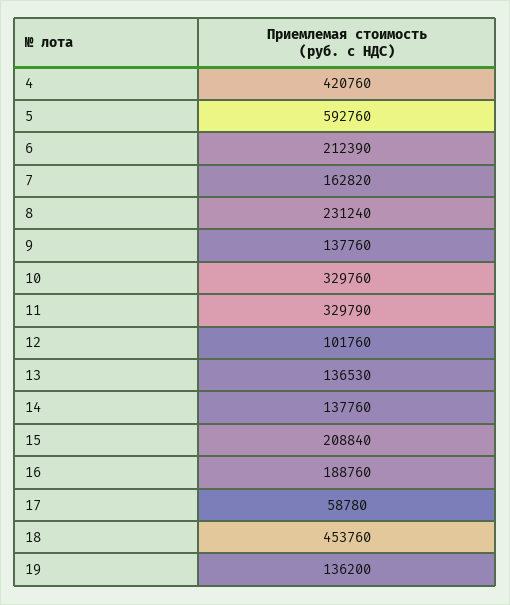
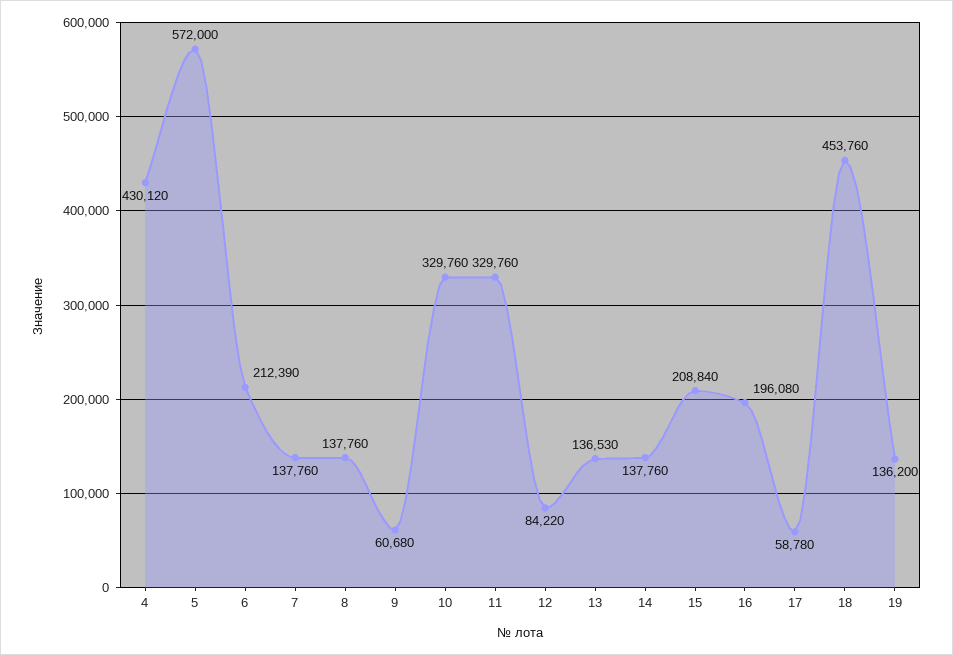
  {
-   "4": 420760,
+   "4": 430120,
-   "5": 592760,
+   "5": 572000,
    "6": 212390,
-   "7": 162820,
+   "7": 137760,
-   "8": 231240,
+   "8": 137760,
-   "9": 137760,
+   "9": 60680,
    "10": 329760,
-   "11": 329790,
+   "11": 329760,
-   "12": 101760,
+   "12": 84220,
    "13": 136530,
    "14": 137760,
    "15": 208840,
-   "16": 188760,
+   "16": 196080,
    "17": 58780,
    "18": 453760,
    "19": 136200
  }

